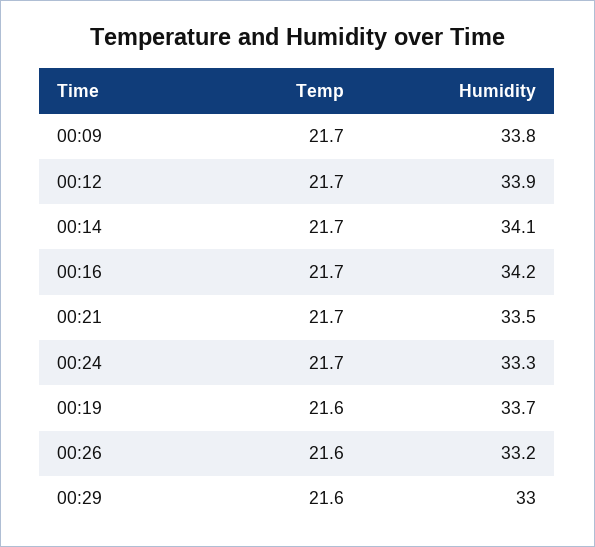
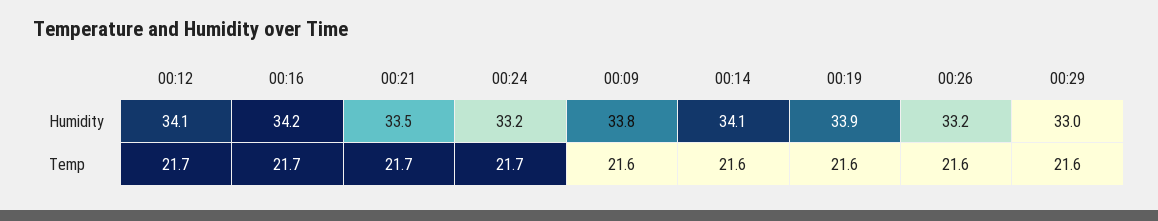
  {
    "Temp": {
-     "00:09": 21.7,
+     "00:09": 21.6,
      "00:12": 21.7,
-     "00:14": 21.7,
+     "00:14": 21.6,
      "00:16": 21.7,
      "00:21": 21.7,
      "00:24": 21.7,
      "00:19": 21.6,
      "00:26": 21.6,
      "00:29": 21.6
    },
    "Humidity": {
      "00:09": 33.8,
-     "00:12": 33.9,
+     "00:12": 34.1,
      "00:14": 34.1,
      "00:16": 34.2,
      "00:21": 33.5,
-     "00:24": 33.3,
+     "00:24": 33.2,
-     "00:19": 33.7,
+     "00:19": 33.9,
      "00:26": 33.2,
      "00:29": 33
    }
  }

